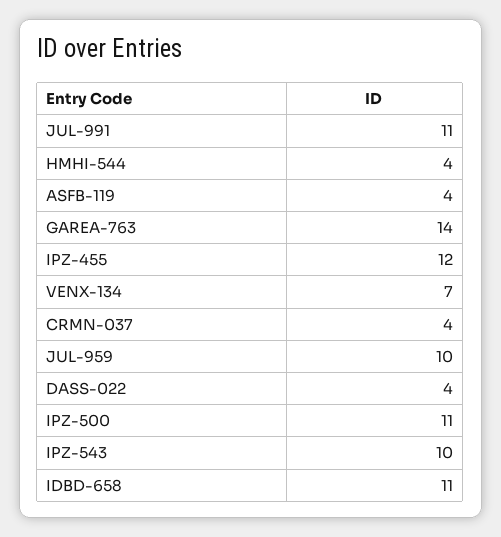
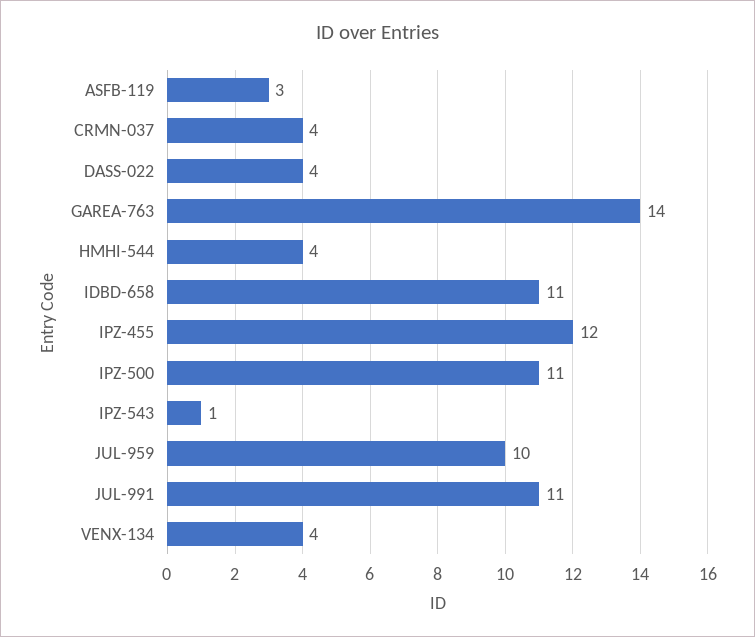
  {
    "JUL-991": 11,
    "HMHI-544": 4,
-   "ASFB-119": 4,
+   "ASFB-119": 3,
    "GAREA-763": 14,
    "IPZ-455": 12,
-   "VENX-134": 7,
+   "VENX-134": 4,
    "CRMN-037": 4,
    "JUL-959": 10,
    "DASS-022": 4,
    "IPZ-500": 11,
-   "IPZ-543": 10,
+   "IPZ-543": 1,
    "IDBD-658": 11
  }

